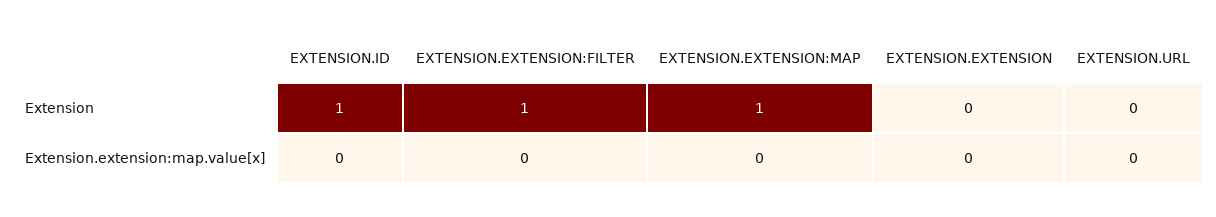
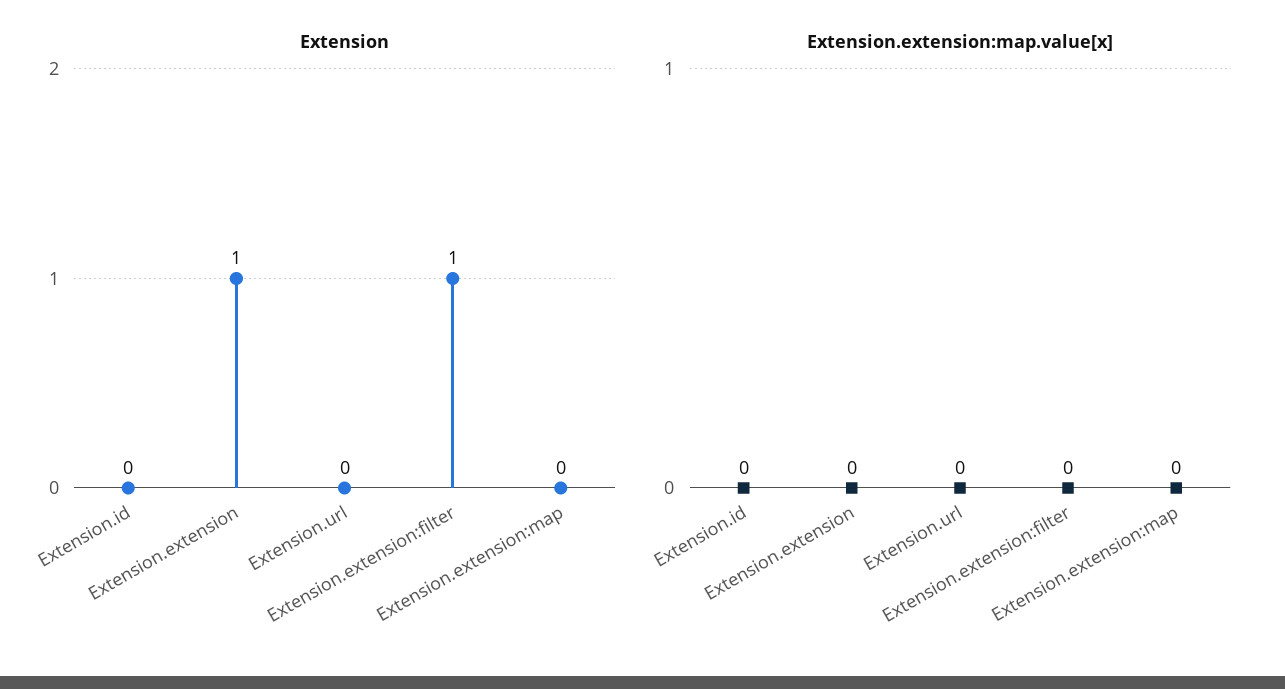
  {
    "Extension": {
-     "EXTENSION.ID": 1,
+     "EXTENSION.ID": 0,
      "EXTENSION.EXTENSION:FILTER": 1,
-     "EXTENSION.EXTENSION:MAP": 1,
+     "EXTENSION.EXTENSION:MAP": 0,
-     "EXTENSION.EXTENSION": 0,
+     "EXTENSION.EXTENSION": 1,
      "EXTENSION.URL": 0
    },
    "Extension.extension:map.value[x]": {
      "EXTENSION.ID": 0,
      "EXTENSION.EXTENSION:FILTER": 0,
      "EXTENSION.EXTENSION:MAP": 0,
      "EXTENSION.EXTENSION": 0,
      "EXTENSION.URL": 0
    }
  }

